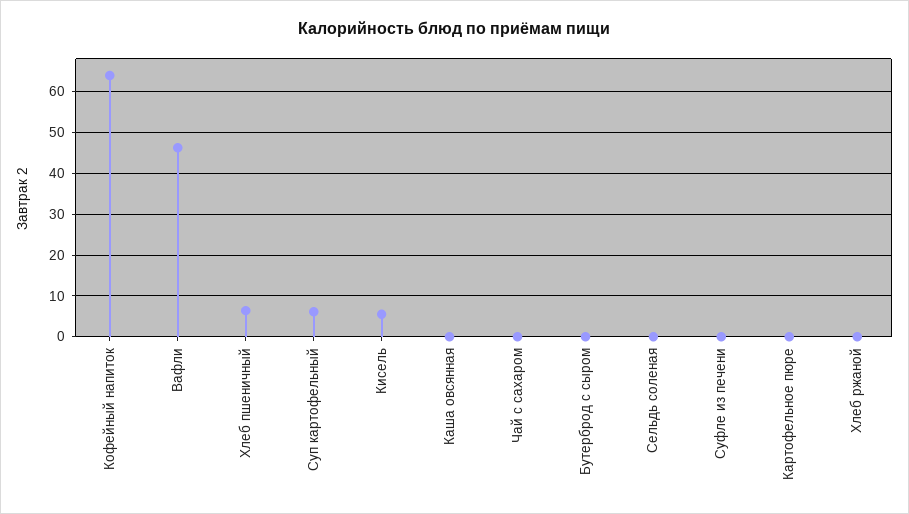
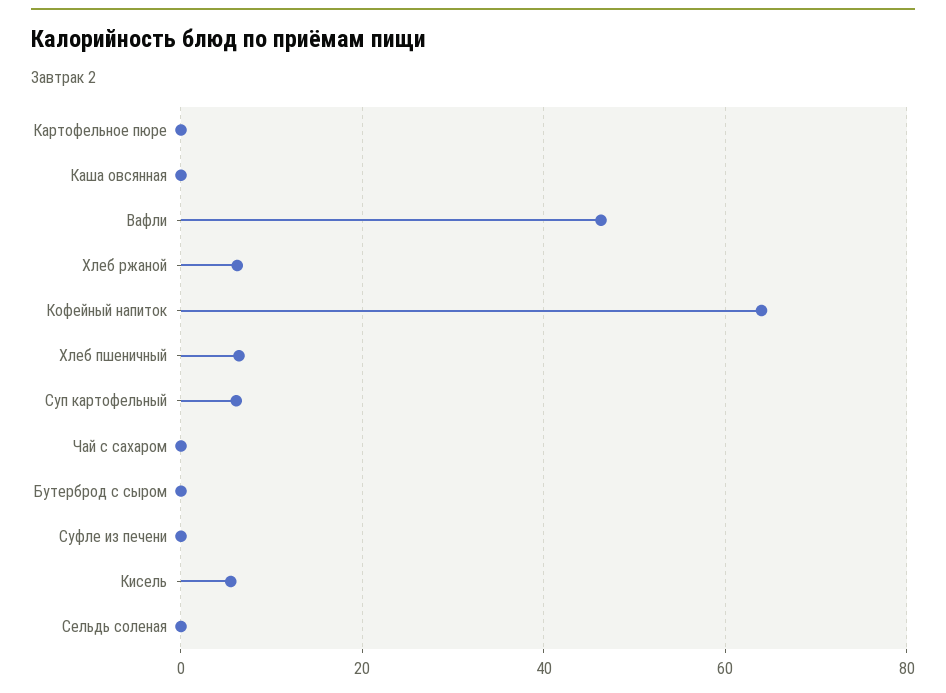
  {
    "Кофейный напиток": 64,
    "Вафли": 46,
    "Хлеб пшеничный": 6,
    "Суп картофельный": 6,
    "Кисель": 6,
    "Каша овсянная": 0,
    "Чай с сахаром": 0,
    "Бутерброд с сыром": 0,
    "Сельдь соленая": 0,
    "Суфле из печени": 0,
    "Картофельное пюре": 0,
-   "Хлеб ржаной": 0
+   "Хлеб ржаной": 6
  }

